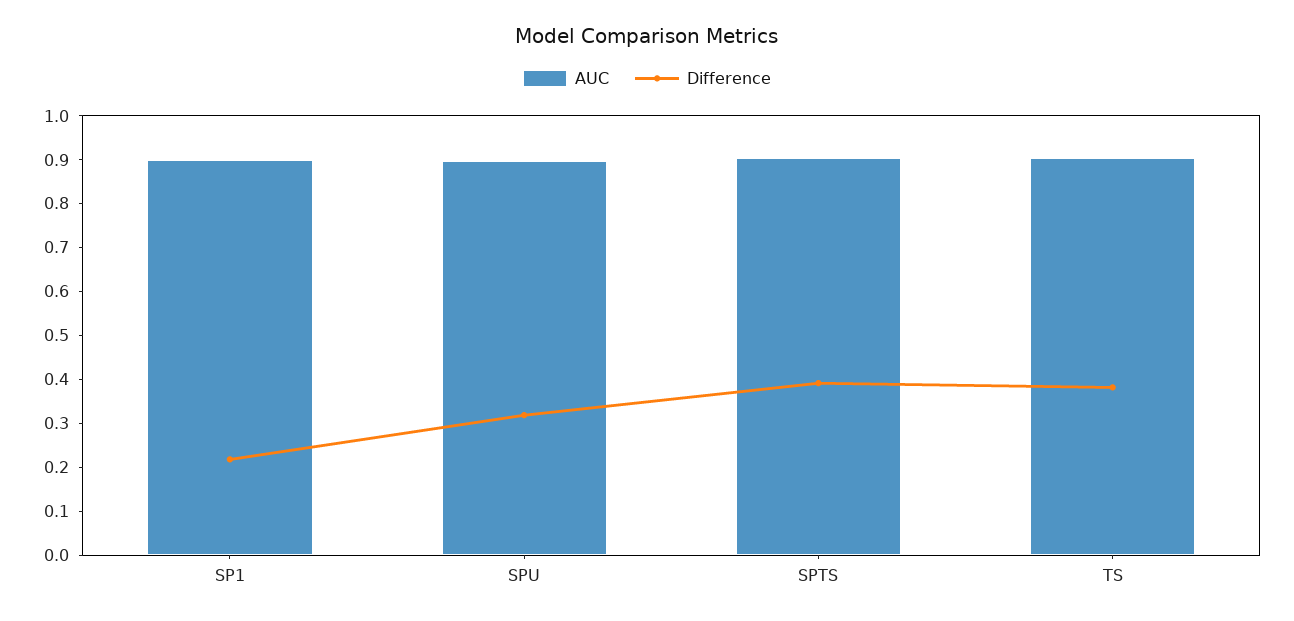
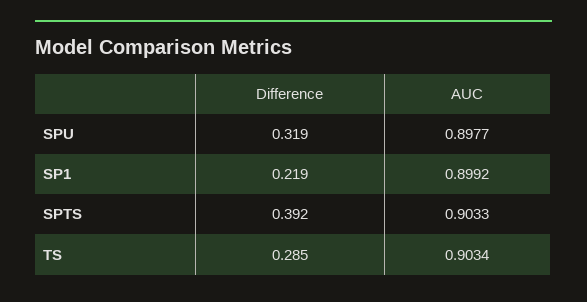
  {
    "AUC": {
      "SP1": 0.8992,
      "SPU": 0.8977,
      "SPTS": 0.9033,
      "TS": 0.9034
    },
    "Difference": {
      "SP1": 0.219,
      "SPU": 0.319,
      "SPTS": 0.392,
-     "TS": 0.38
+     "TS": 0.285
    }
  }

